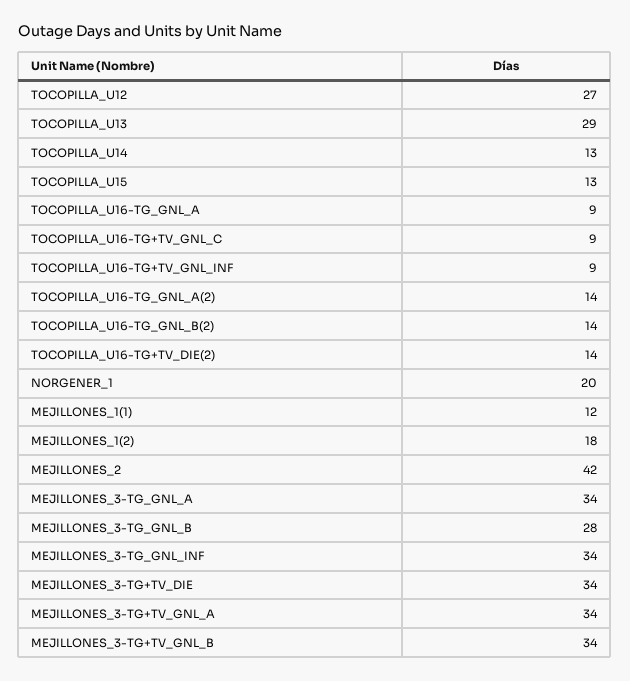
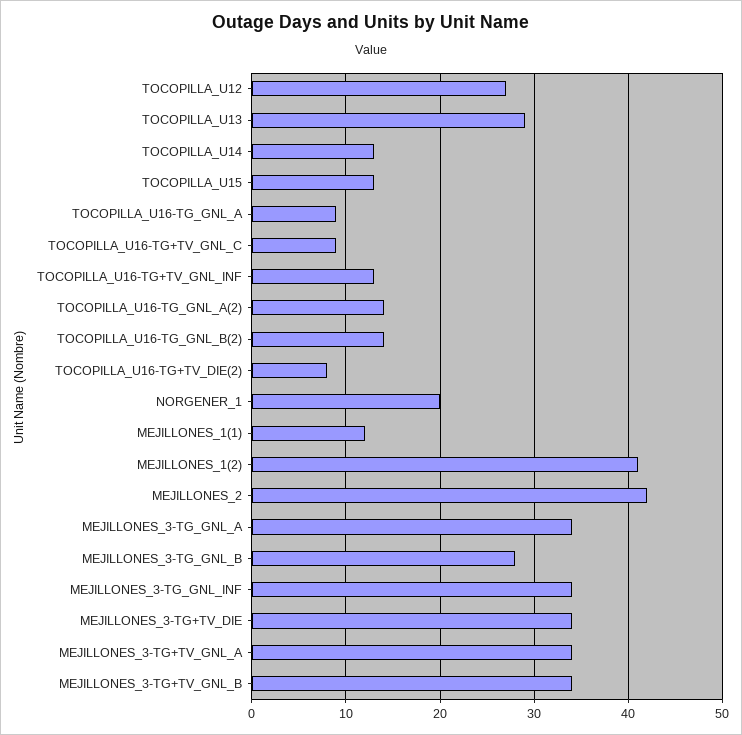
  {
    "TOCOPILLA_U12": 27,
    "TOCOPILLA_U13": 29,
    "TOCOPILLA_U14": 13,
    "TOCOPILLA_U15": 13,
    "TOCOPILLA_U16-TG_GNL_A": 9,
    "TOCOPILLA_U16-TG+TV_GNL_C": 9,
-   "TOCOPILLA_U16-TG+TV_GNL_INF": 9,
+   "TOCOPILLA_U16-TG+TV_GNL_INF": 13,
    "TOCOPILLA_U16-TG_GNL_A(2)": 14,
    "TOCOPILLA_U16-TG_GNL_B(2)": 14,
-   "TOCOPILLA_U16-TG+TV_DIE(2)": 14,
+   "TOCOPILLA_U16-TG+TV_DIE(2)": 8,
    "NORGENER_1": 20,
    "MEJILLONES_1(1)": 12,
-   "MEJILLONES_1(2)": 18,
+   "MEJILLONES_1(2)": 41,
    "MEJILLONES_2": 42,
    "MEJILLONES_3-TG_GNL_A": 34,
    "MEJILLONES_3-TG_GNL_B": 28,
    "MEJILLONES_3-TG_GNL_INF": 34,
    "MEJILLONES_3-TG+TV_DIE": 34,
    "MEJILLONES_3-TG+TV_GNL_A": 34,
    "MEJILLONES_3-TG+TV_GNL_B": 34
  }

